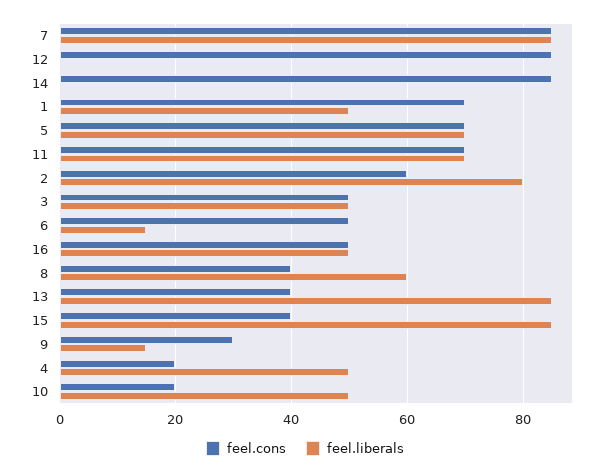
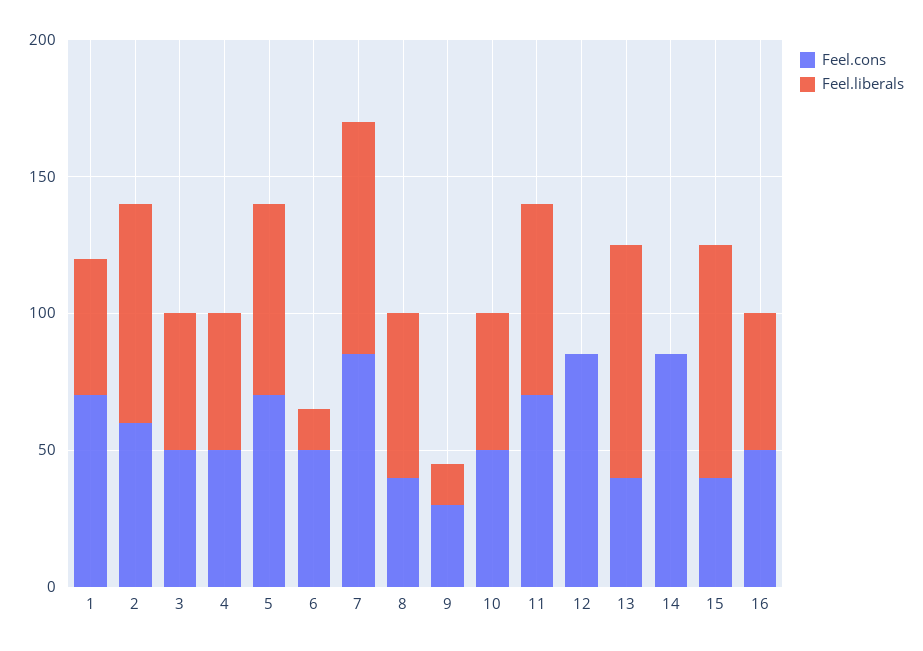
  {
    "feel.cons": {
      "7": 85,
      "12": 85,
      "14": 85,
      "1": 70,
      "5": 70,
      "11": 70,
      "2": 60,
      "3": 50,
      "6": 50,
      "16": 50,
      "8": 40,
      "13": 40,
      "15": 40,
      "9": 30,
-     "4": 20,
+     "4": 50,
-     "10": 20
+     "10": 50
    },
    "feel.liberals": {
      "7": 85,
      "12": 0,
      "14": 0,
      "1": 50,
      "5": 70,
      "11": 70,
      "2": 80,
      "3": 50,
      "6": 15,
      "16": 50,
      "8": 60,
      "13": 85,
      "15": 85,
      "9": 15,
      "4": 50,
      "10": 50
    }
  }

